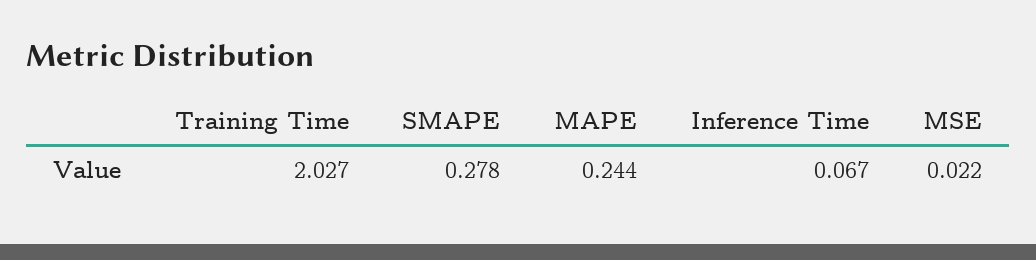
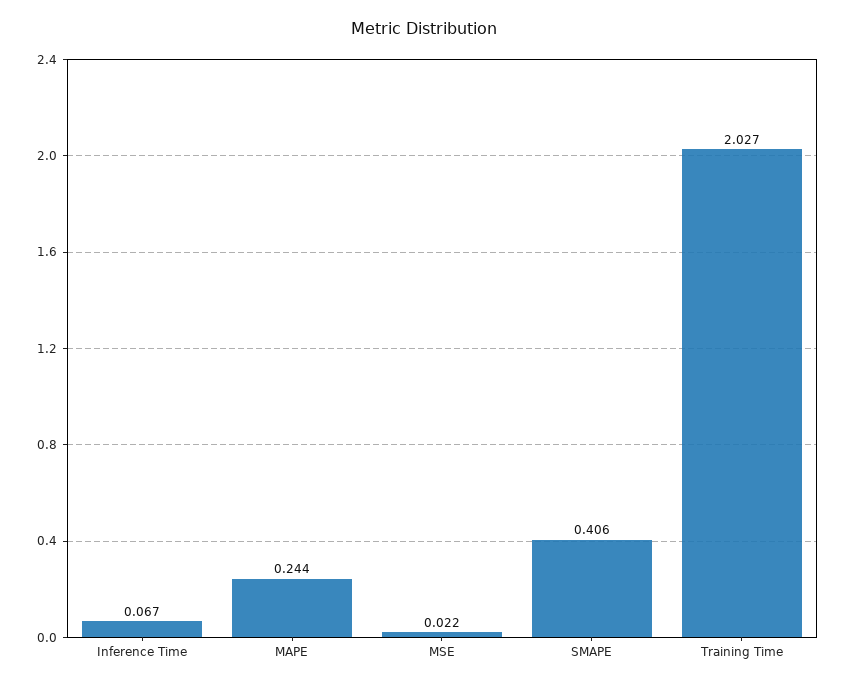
  {
    "Training Time": 2.027,
-   "SMAPE": 0.278,
+   "SMAPE": 0.406,
    "MAPE": 0.244,
    "Inference Time": 0.067,
    "MSE": 0.022
  }

